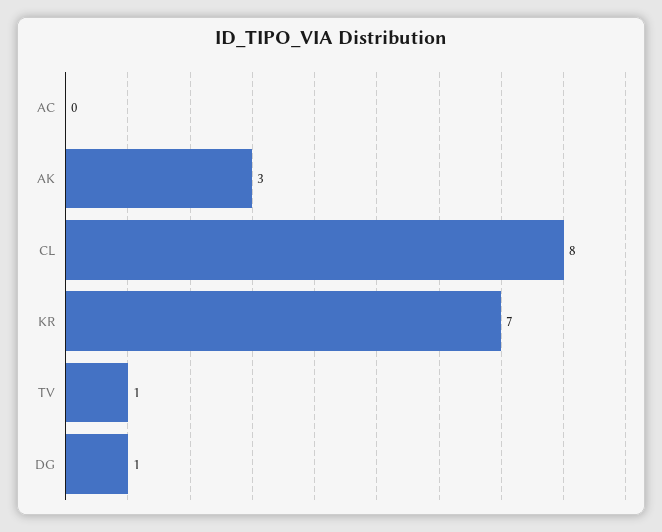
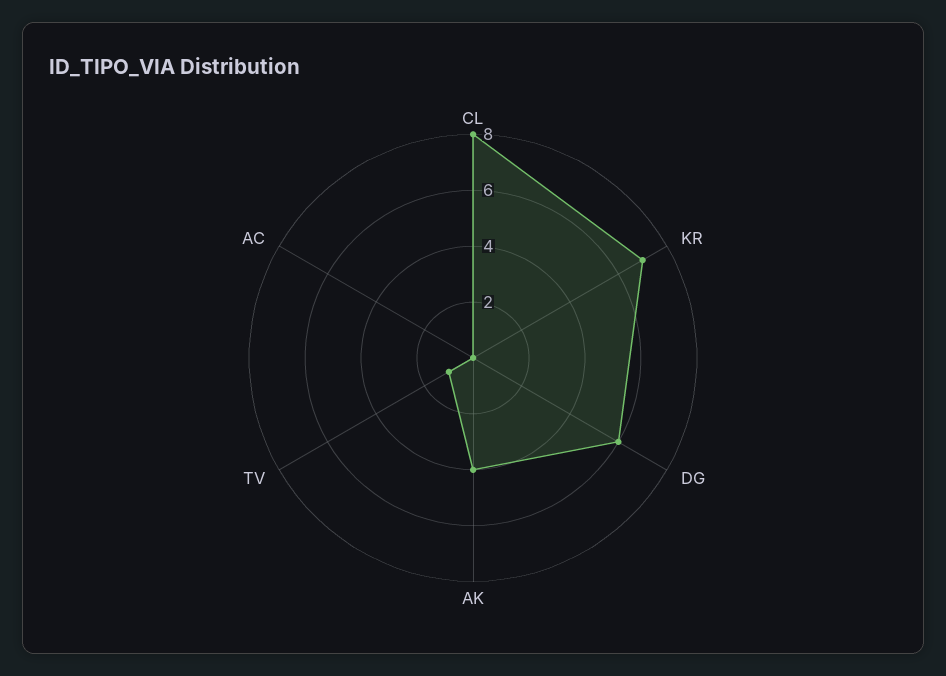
  {
    "AC": 0,
-   "AK": 3,
+   "AK": 4,
    "CL": 8,
    "KR": 7,
    "TV": 1,
-   "DG": 1
+   "DG": 6
  }

